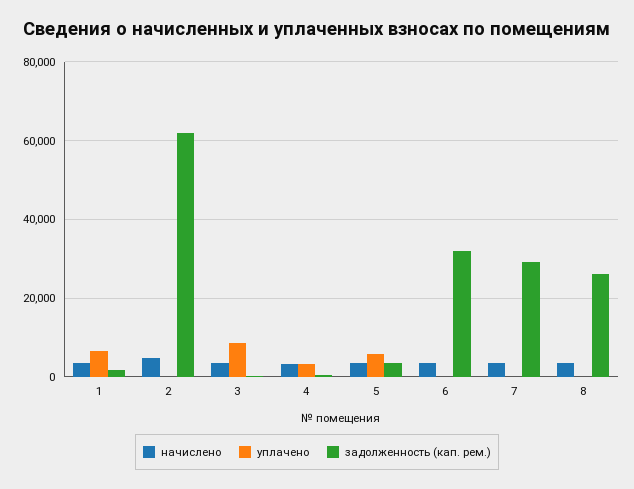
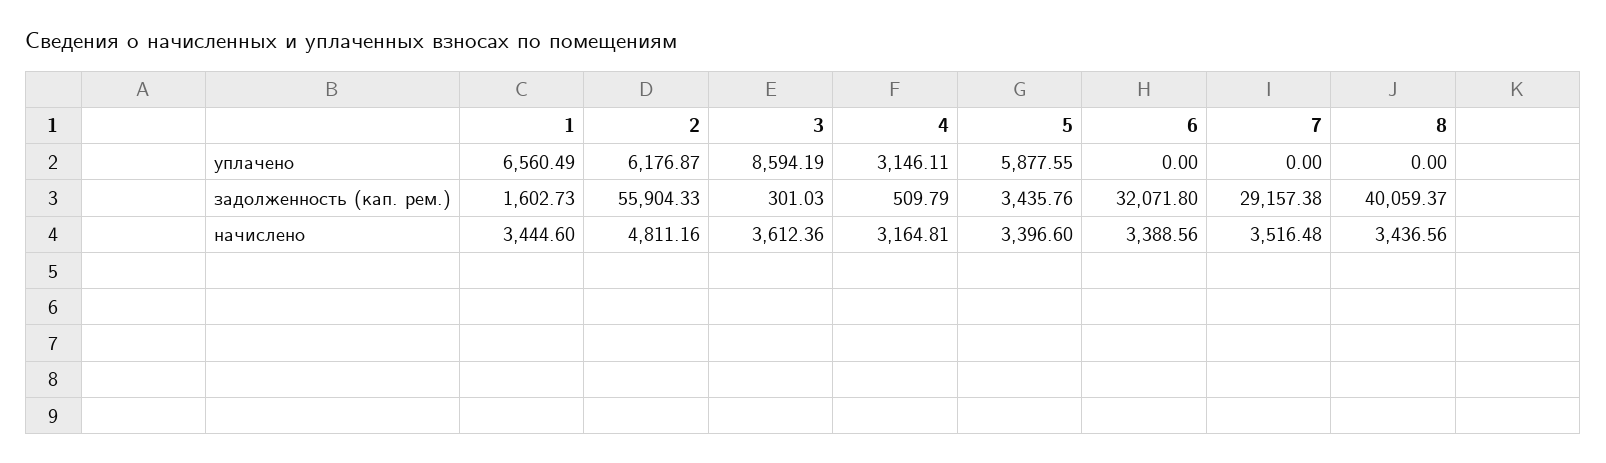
  {
    "начислено": {
      "1": 3444.6,
      "2": 4811.16,
      "3": 3612.36,
      "4": 3164.81,
      "5": 3396.6,
      "6": 3388.56,
      "7": 3516.48,
      "8": 3436.56
    },
    "уплачено": {
      "1": 6560.49,
-     "2": 0,
+     "2": 6176.87,
      "3": 8594.19,
      "4": 3146.11,
      "5": 5877.55,
      "6": 0,
      "7": 0,
      "8": 0
    },
    "задолженность (кап. рем.)": {
      "1": 1602.73,
-     "2": 62000,
+     "2": 55904.33,
      "3": 301.03,
      "4": 509.79,
      "5": 3435.76,
      "6": 32071.8,
      "7": 29157.38,
-     "8": 26000
+     "8": 40059.37
    }
  }

